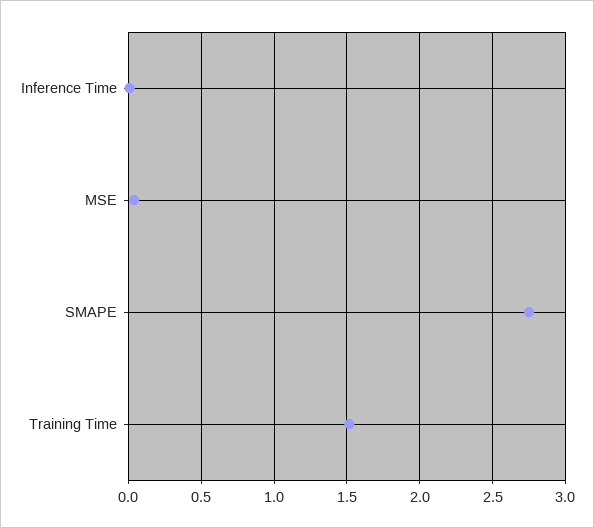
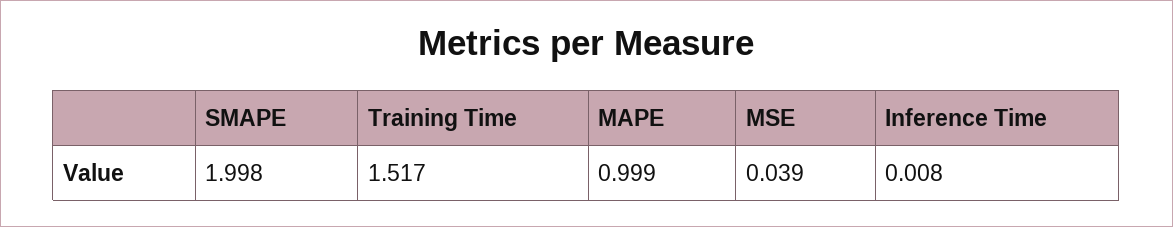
  {
    "Inference Time": 0.008,
    "MSE": 0.039,
-   "SMAPE": 2.75,
+   "SMAPE": 1.998,
-   "Training Time": 1.517
+   "Training Time": 1.517,
+   "MAPE": 0.999
  }

